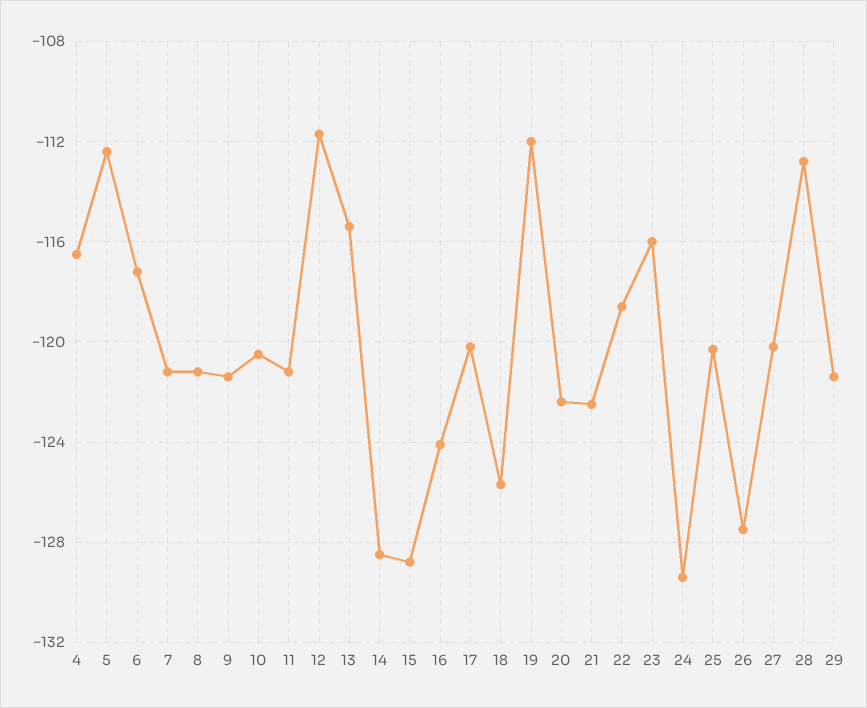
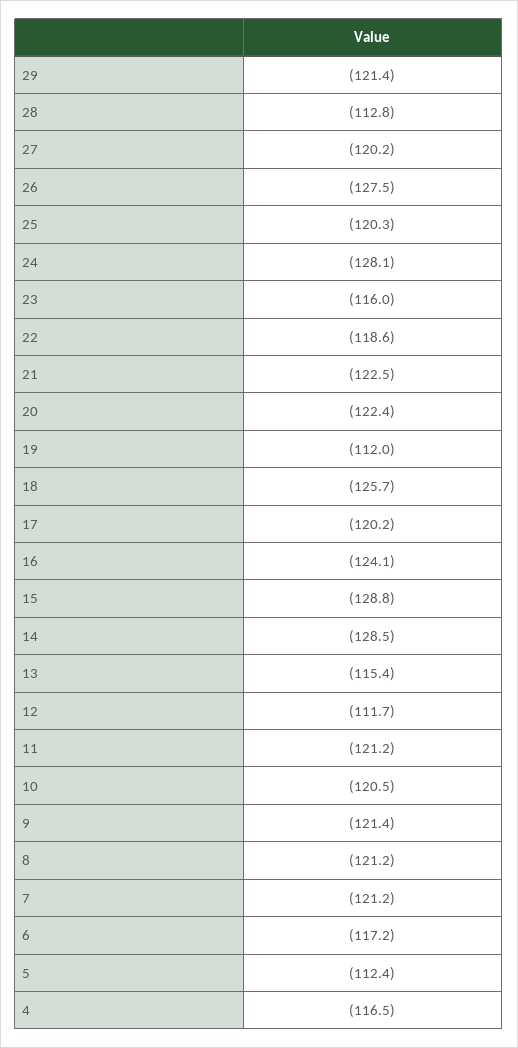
  {
    "4": -116.5,
    "5": -112.4,
    "6": -117.2,
    "7": -121.2,
    "8": -121.2,
    "9": -121.4,
    "10": -120.5,
    "11": -121.2,
    "12": -111.7,
    "13": -115.4,
    "14": -128.5,
    "15": -128.8,
    "16": -124.1,
    "17": -120.2,
    "18": -125.7,
    "19": -112,
    "20": -122.4,
    "21": -122.5,
    "22": -118.6,
    "23": -116,
-   "24": -129.5,
+   "24": -128.1,
    "25": -120.3,
    "26": -127.5,
    "27": -120.2,
    "28": -112.8,
    "29": -121.4
  }

